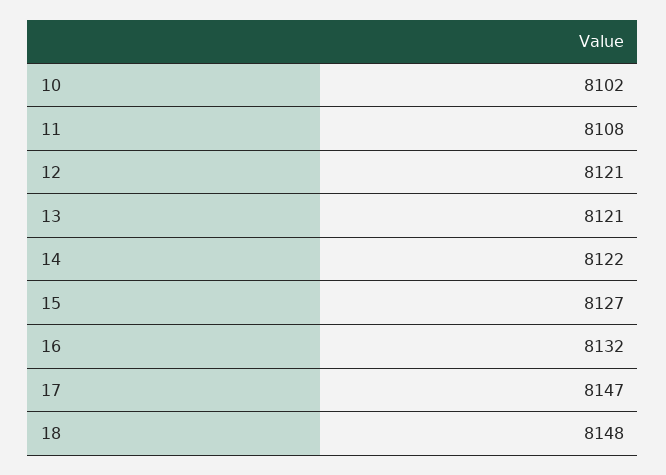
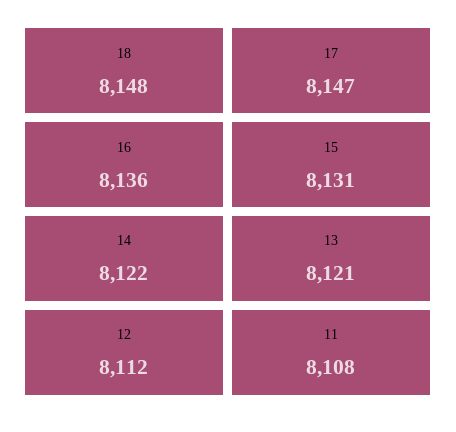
  {
-   "10": 8102,
    "11": 8108,
-   "12": 8121,
+   "12": 8112,
    "13": 8121,
    "14": 8122,
-   "15": 8127,
+   "15": 8131,
-   "16": 8132,
+   "16": 8136,
    "17": 8147,
    "18": 8148
  }

